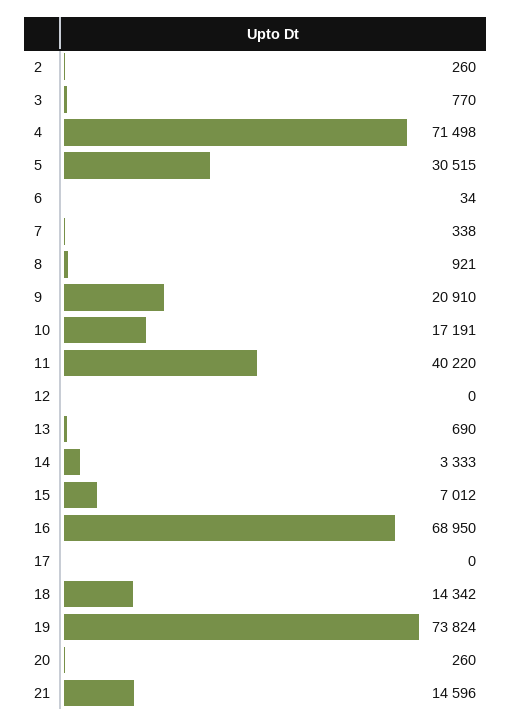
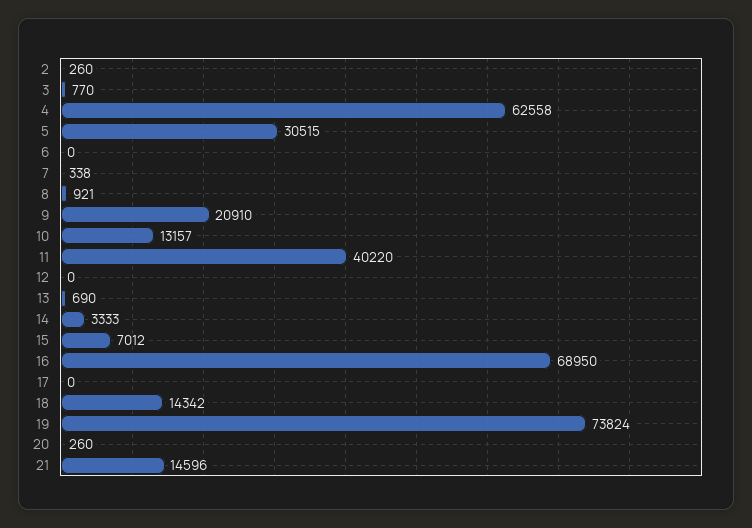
  {
    "2": 260,
    "3": 770,
-   "4": 71498,
+   "4": 62558,
    "5": 30515,
-   "6": 34,
+   "6": 0,
    "7": 338,
    "8": 921,
    "9": 20910,
-   "10": 17191,
+   "10": 13157,
    "11": 40220,
    "12": 0,
    "13": 690,
    "14": 3333,
    "15": 7012,
    "16": 68950,
    "17": 0,
    "18": 14342,
    "19": 73824,
    "20": 260,
    "21": 14596
  }

